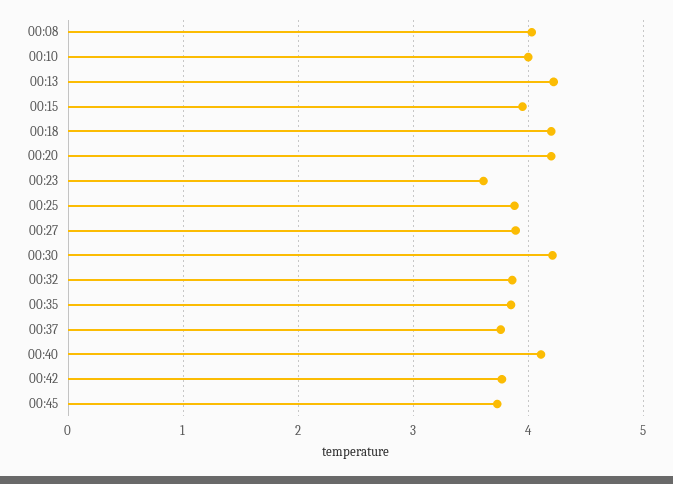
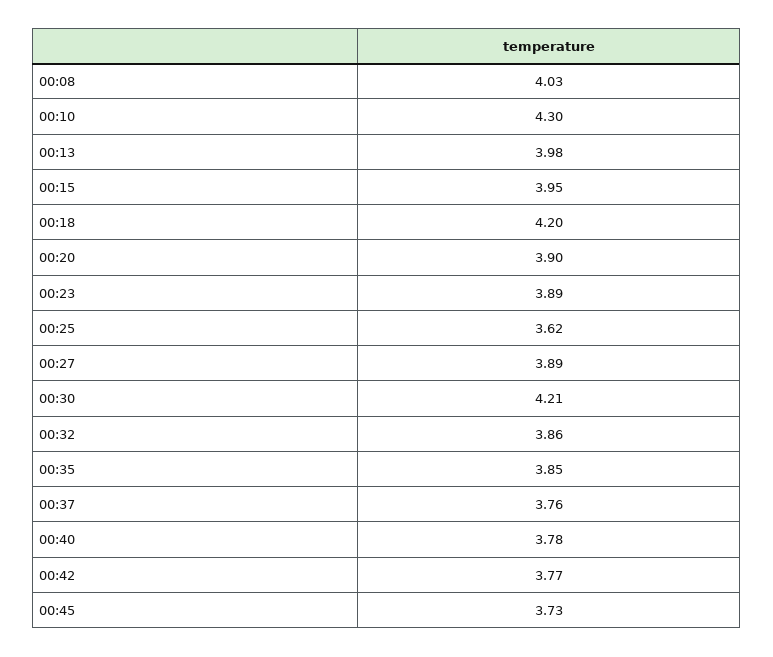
  {
    "00:08": 4.03,
-   "00:10": 4,
+   "00:10": 4.3,
-   "00:13": 4.2,
+   "00:13": 3.98,
    "00:15": 3.95,
    "00:18": 4.2,
-   "00:20": 4.2,
+   "00:20": 3.9,
-   "00:23": 3.6,
+   "00:23": 3.89,
-   "00:25": 3.9,
+   "00:25": 3.62,
    "00:27": 3.89,
    "00:30": 4.21,
    "00:32": 3.86,
    "00:35": 3.85,
    "00:37": 3.76,
-   "00:40": 4.1,
+   "00:40": 3.78,
    "00:42": 3.77,
    "00:45": 3.73
  }

